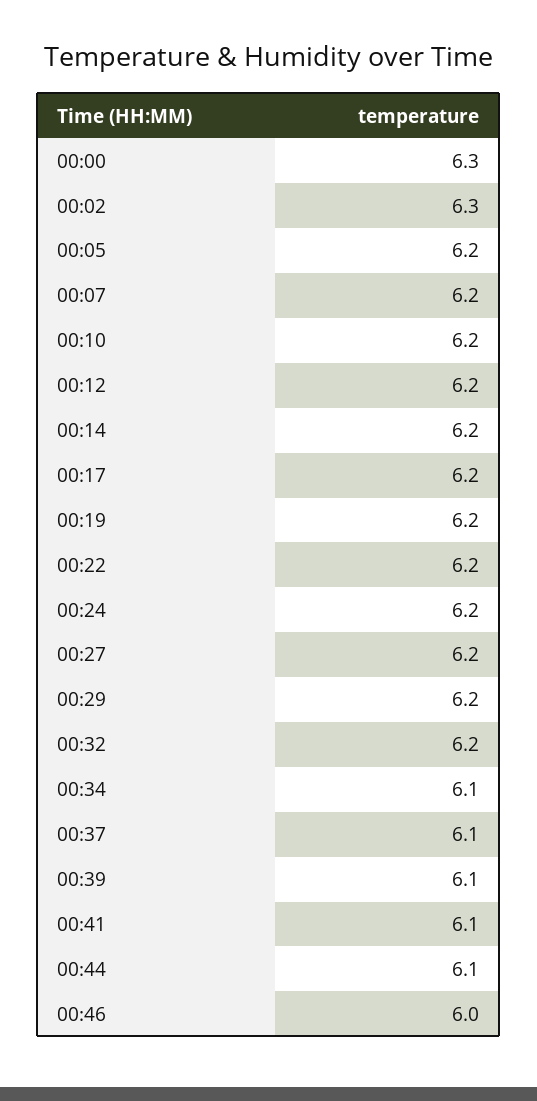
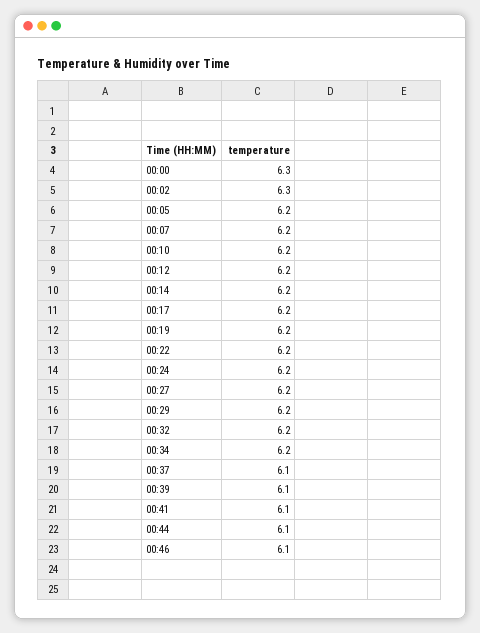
  {
    "00:00": 6.3,
    "00:02": 6.3,
    "00:05": 6.2,
    "00:07": 6.2,
    "00:10": 6.2,
    "00:12": 6.2,
    "00:14": 6.2,
    "00:17": 6.2,
    "00:19": 6.2,
    "00:22": 6.2,
    "00:24": 6.2,
    "00:27": 6.2,
    "00:29": 6.2,
    "00:32": 6.2,
-   "00:34": 6.1,
+   "00:34": 6.2,
    "00:37": 6.1,
    "00:39": 6.1,
    "00:41": 6.1,
    "00:44": 6.1,
-   "00:46": 6
+   "00:46": 6.1
  }

